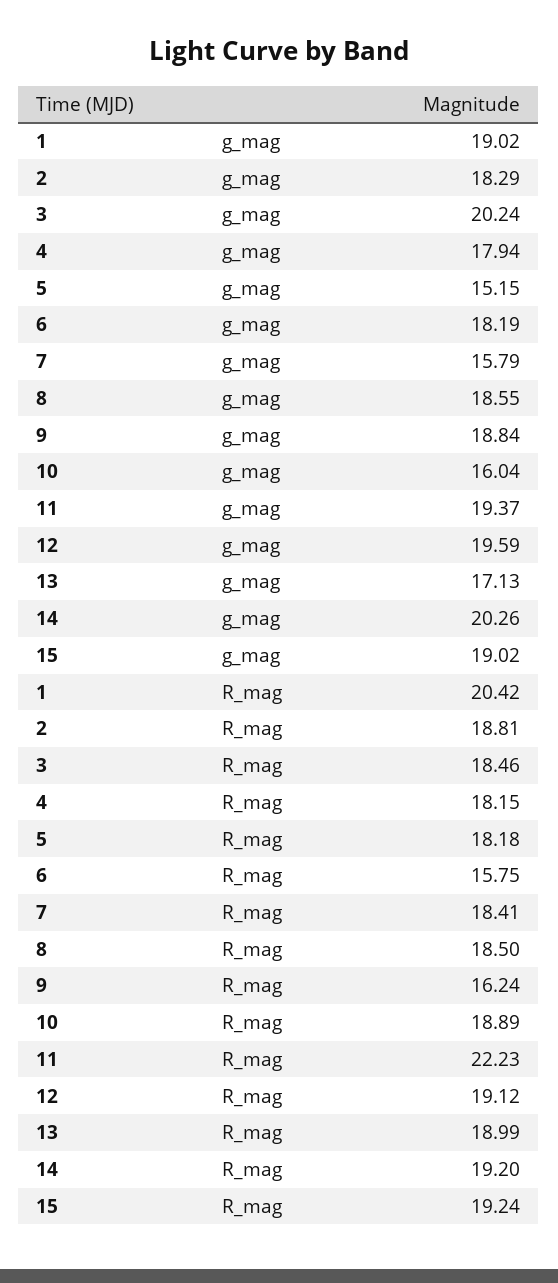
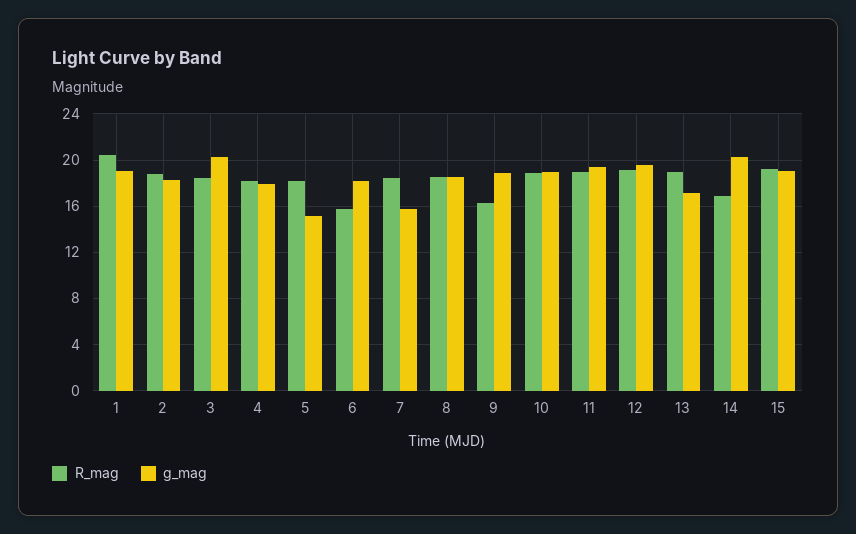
  {
    "g_mag": {
      "1": 19.02,
      "2": 18.29,
      "3": 20.24,
      "4": 17.94,
      "5": 15.15,
      "6": 18.19,
      "7": 15.79,
      "8": 18.55,
      "9": 18.84,
-     "10": 16.04,
+     "10": 19,
      "11": 19.37,
      "12": 19.59,
      "13": 17.13,
      "14": 20.26,
      "15": 19.02
    },
    "R_mag": {
      "1": 20.42,
      "2": 18.81,
      "3": 18.46,
      "4": 18.15,
      "5": 18.18,
      "6": 15.75,
      "7": 18.41,
      "8": 18.5,
      "9": 16.24,
      "10": 18.89,
-     "11": 22.23,
+     "11": 19,
      "12": 19.12,
      "13": 18.99,
-     "14": 19.2,
+     "14": 17,
      "15": 19.24
    }
  }

